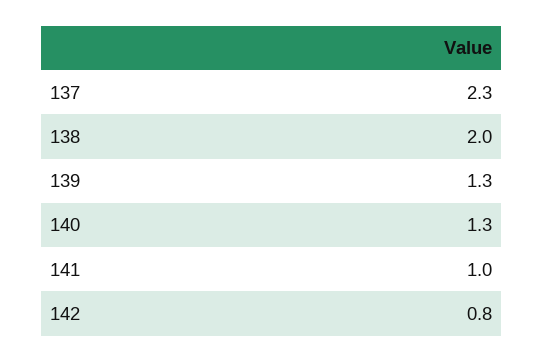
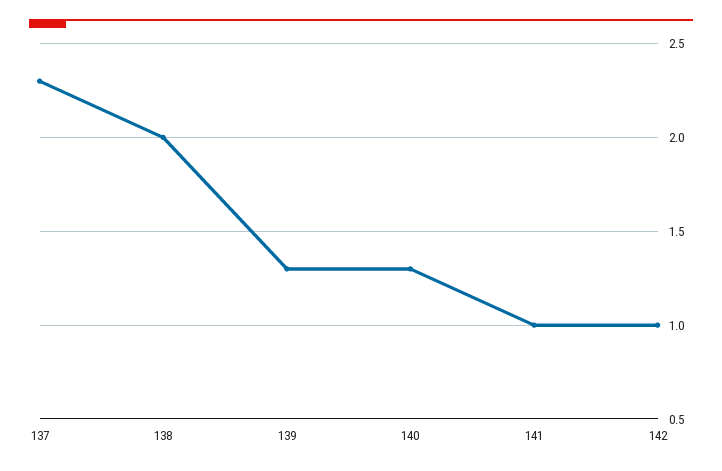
  {
    "137": 2.3,
    "138": 2,
    "139": 1.3,
    "140": 1.3,
    "141": 1,
-   "142": 0.8
+   "142": 1
  }

